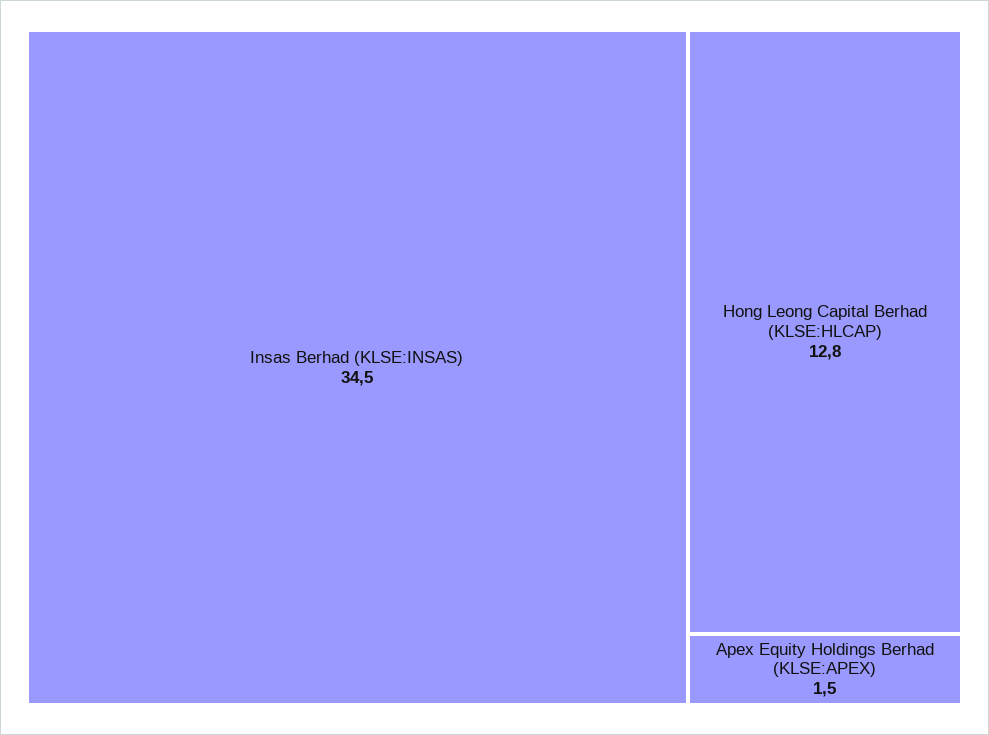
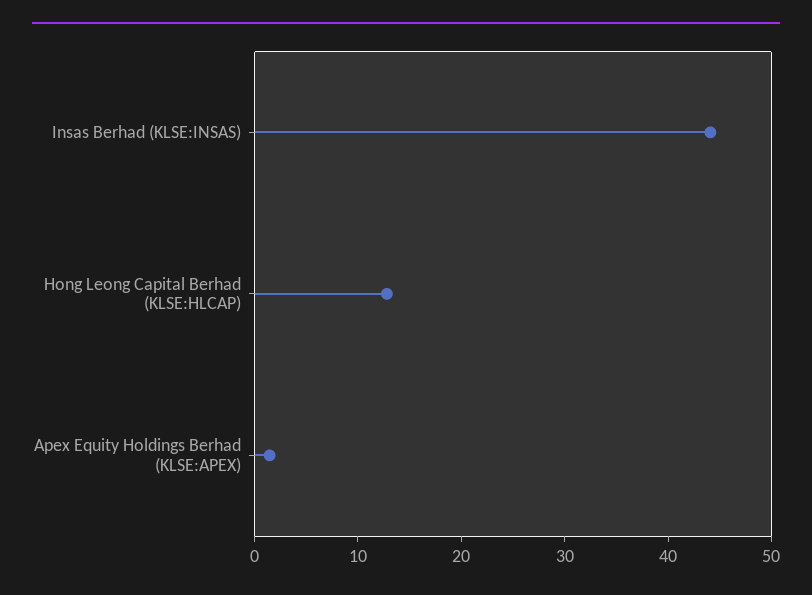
  {
-   "Insas Berhad (KLSE:INSAS)": 34.5,
+   "Insas Berhad (KLSE:INSAS)": 44,
    "Hong Leong Capital Berhad (KLSE:HLCAP)": 12.8,
    "Apex Equity Holdings Berhad (KLSE:APEX)": 1.5
  }

